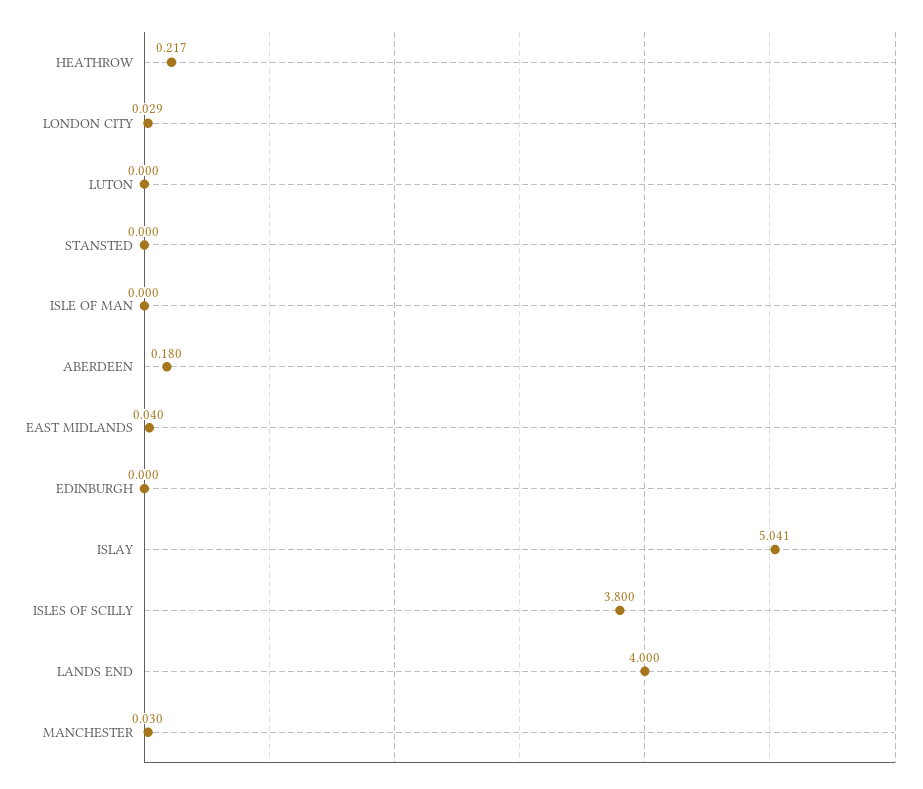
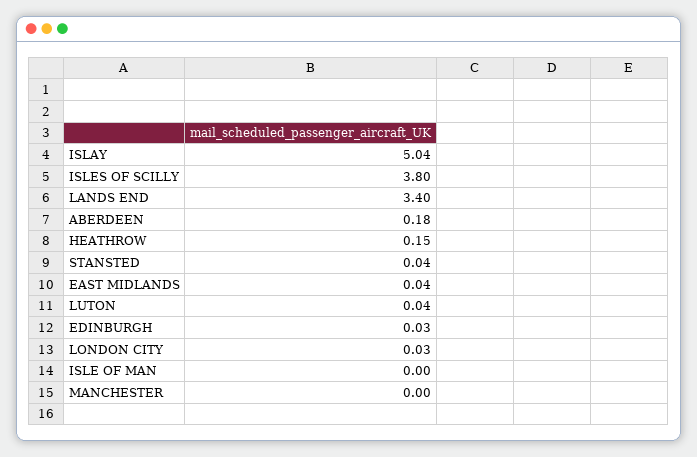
  {
-   "HEATHROW": 0.217,
+   "HEATHROW": 0.15,
    "LONDON CITY": 0.029,
-   "LUTON": 0,
+   "LUTON": 0.04,
-   "STANSTED": 0,
+   "STANSTED": 0.04,
    "ISLE OF MAN": 0,
    "ABERDEEN": 0.18,
    "EAST MIDLANDS": 0.04,
-   "EDINBURGH": 0,
+   "EDINBURGH": 0.03,
    "ISLAY": 5.041,
    "ISLES OF SCILLY": 3.8,
-   "LANDS END": 4,
+   "LANDS END": 3.4,
-   "MANCHESTER": 0.03
+   "MANCHESTER": 0
  }

